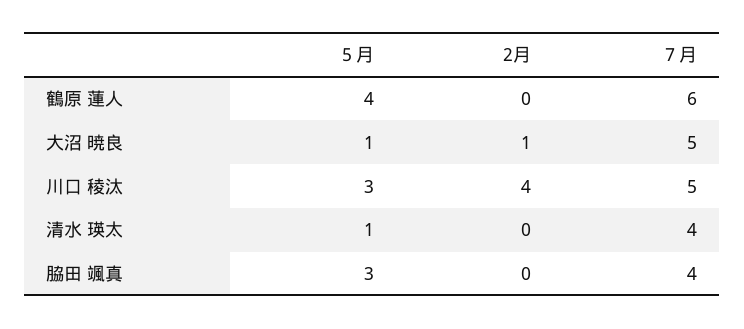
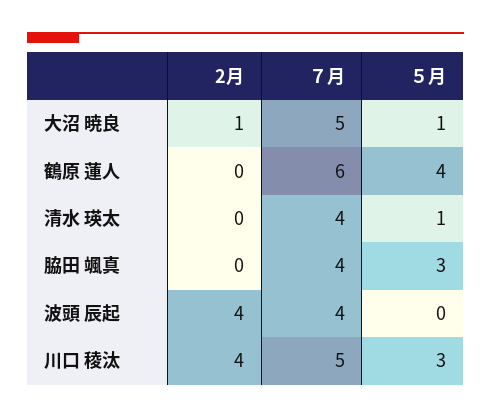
  {
    "５月": {
      "鶴原 蓮人": 4,
      "大沼 暁良": 1,
      "川口 稜汰": 3,
      "清水 瑛太": 1,
-     "脇田 颯真": 3
+     "脇田 颯真": 3,
+     "波頭 辰起": 0
    },
    "2月": {
      "鶴原 蓮人": 0,
      "大沼 暁良": 1,
      "川口 稜汰": 4,
      "清水 瑛太": 0,
-     "脇田 颯真": 0
+     "脇田 颯真": 0,
+     "波頭 辰起": 4
    },
    "７月": {
      "鶴原 蓮人": 6,
      "大沼 暁良": 5,
      "川口 稜汰": 5,
      "清水 瑛太": 4,
-     "脇田 颯真": 4
+     "脇田 颯真": 4,
+     "波頭 辰起": 4
    }
  }

